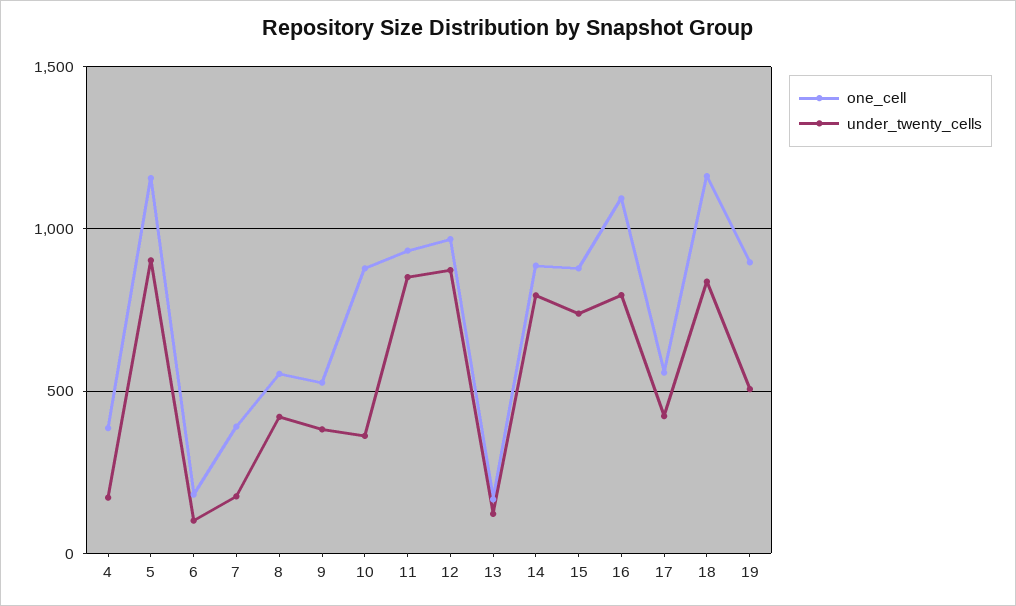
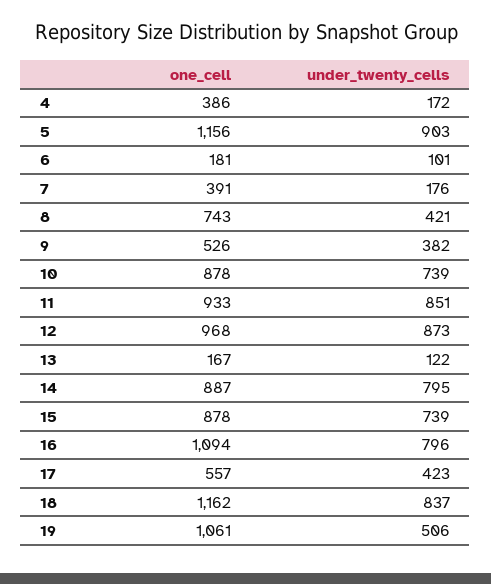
  {
    "one_cell": {
      "4": 386,
      "5": 1156,
      "6": 181,
      "7": 391,
-     "8": 550,
+     "8": 743,
      "9": 526,
      "10": 878,
      "11": 933,
      "12": 968,
      "13": 167,
      "14": 887,
      "15": 878,
      "16": 1094,
      "17": 557,
      "18": 1162,
-     "19": 900
+     "19": 1061
    },
    "under_twenty_cells": {
      "4": 172,
      "5": 903,
      "6": 101,
      "7": 176,
      "8": 421,
      "9": 382,
-     "10": 350,
+     "10": 739,
      "11": 851,
      "12": 873,
      "13": 122,
      "14": 795,
      "15": 739,
      "16": 796,
      "17": 423,
      "18": 837,
      "19": 506
    }
  }

